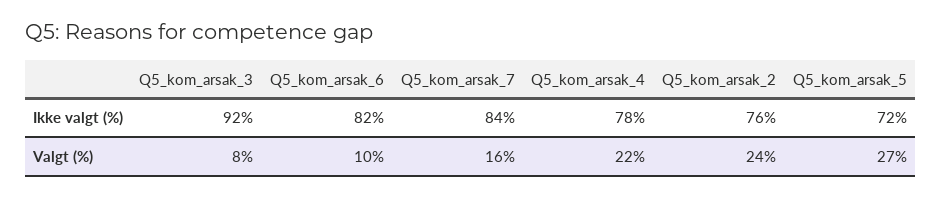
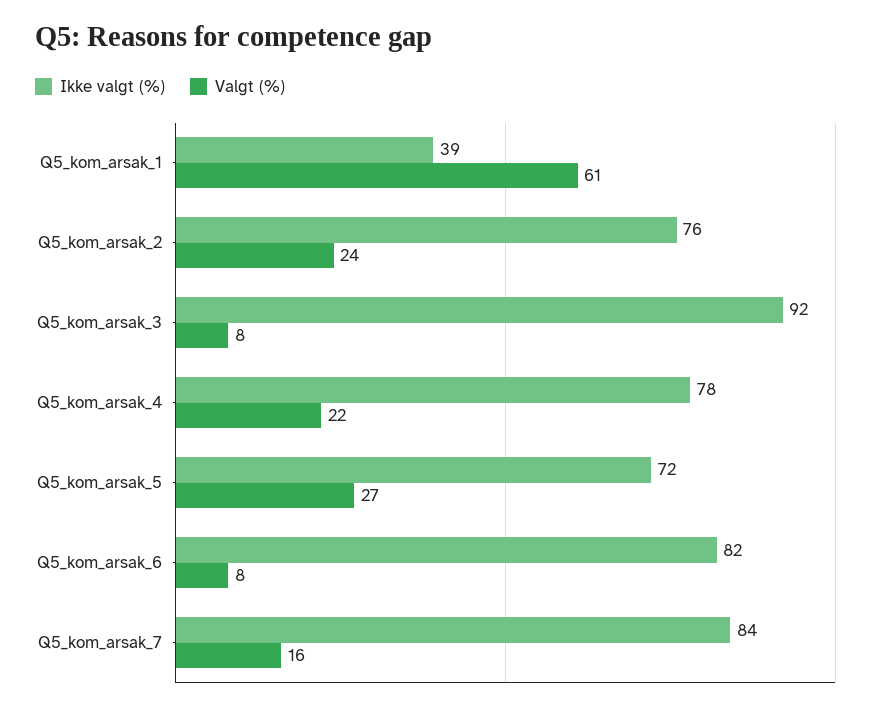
  {
    "Ikke valgt (%)": {
      "Q5_kom_arsak_3": 92,
      "Q5_kom_arsak_6": 82,
      "Q5_kom_arsak_7": 84,
      "Q5_kom_arsak_4": 78,
      "Q5_kom_arsak_2": 76,
-     "Q5_kom_arsak_5": 72
+     "Q5_kom_arsak_5": 72,
+     "Q5_kom_arsak_1": 39
    },
    "Valgt (%)": {
      "Q5_kom_arsak_3": 8,
-     "Q5_kom_arsak_6": 10,
+     "Q5_kom_arsak_6": 8,
      "Q5_kom_arsak_7": 16,
      "Q5_kom_arsak_4": 22,
      "Q5_kom_arsak_2": 24,
-     "Q5_kom_arsak_5": 27
+     "Q5_kom_arsak_5": 27,
+     "Q5_kom_arsak_1": 61
    }
  }

